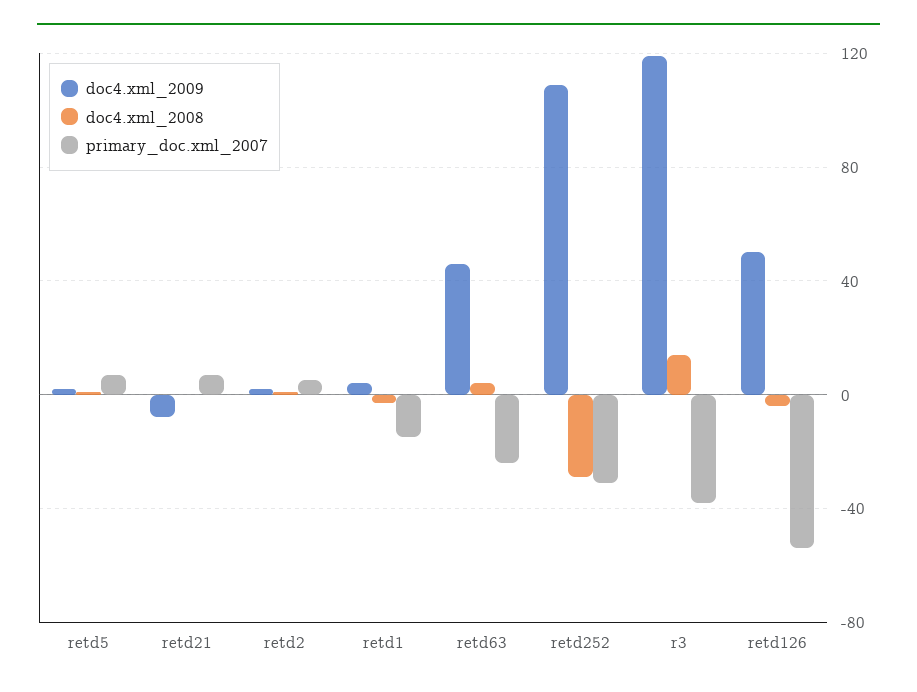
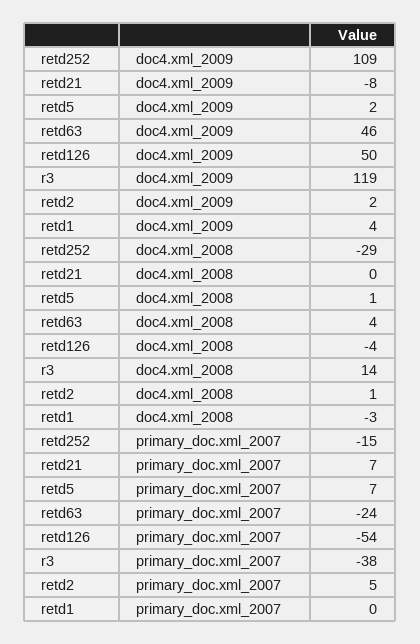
  {
    "doc4.xml_2009": {
      "retd5": 2,
      "retd21": -8,
      "retd2": 2,
      "retd1": 4,
      "retd63": 46,
      "retd252": 109,
      "r3": 119,
      "retd126": 50
    },
    "doc4.xml_2008": {
      "retd5": 1,
      "retd21": 0,
      "retd2": 1,
      "retd1": -3,
      "retd63": 4,
      "retd252": -29,
      "r3": 14,
      "retd126": -4
    },
    "primary_doc.xml_2007": {
      "retd5": 7,
      "retd21": 7,
      "retd2": 5,
-     "retd1": -15,
+     "retd1": 0,
      "retd63": -24,
-     "retd252": -30,
+     "retd252": -15,
      "r3": -38,
      "retd126": -54
    }
  }

